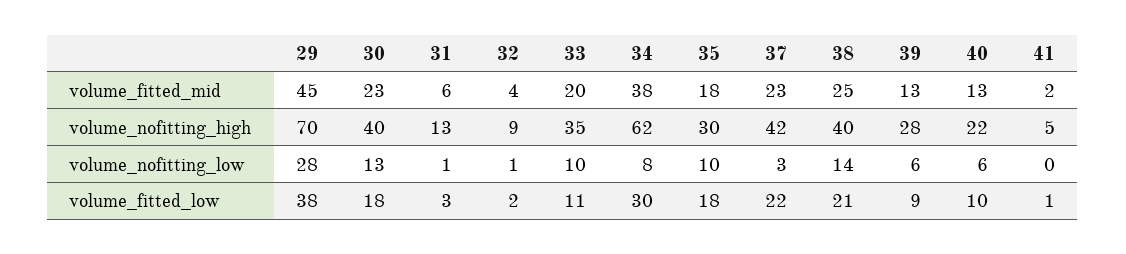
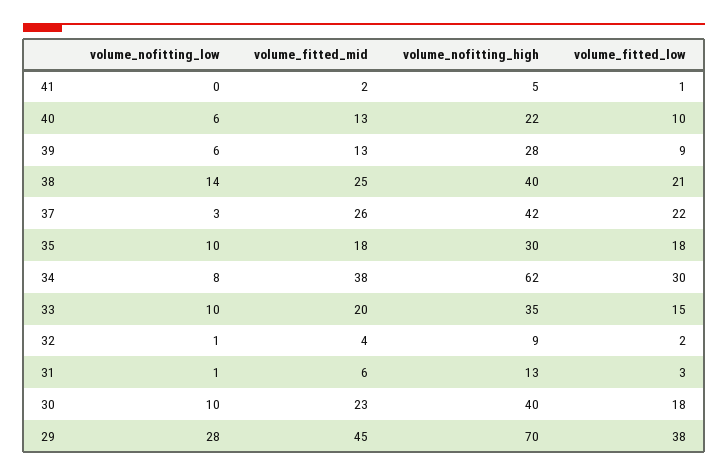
  {
    "29": {
      "volume_fitted_mid": 45,
      "volume_nofitting_high": 70,
      "volume_nofitting_low": 28,
      "volume_fitted_low": 38
    },
    "30": {
      "volume_fitted_mid": 23,
      "volume_nofitting_high": 40,
-     "volume_nofitting_low": 13,
+     "volume_nofitting_low": 10,
      "volume_fitted_low": 18
    },
    "31": {
      "volume_fitted_mid": 6,
      "volume_nofitting_high": 13,
      "volume_nofitting_low": 1,
      "volume_fitted_low": 3
    },
    "32": {
      "volume_fitted_mid": 4,
      "volume_nofitting_high": 9,
      "volume_nofitting_low": 1,
      "volume_fitted_low": 2
    },
    "33": {
      "volume_fitted_mid": 20,
      "volume_nofitting_high": 35,
      "volume_nofitting_low": 10,
-     "volume_fitted_low": 11
+     "volume_fitted_low": 15
    },
    "34": {
      "volume_fitted_mid": 38,
      "volume_nofitting_high": 62,
      "volume_nofitting_low": 8,
      "volume_fitted_low": 30
    },
    "35": {
      "volume_fitted_mid": 18,
      "volume_nofitting_high": 30,
      "volume_nofitting_low": 10,
      "volume_fitted_low": 18
    },
    "37": {
-     "volume_fitted_mid": 23,
+     "volume_fitted_mid": 26,
      "volume_nofitting_high": 42,
      "volume_nofitting_low": 3,
      "volume_fitted_low": 22
    },
    "38": {
      "volume_fitted_mid": 25,
      "volume_nofitting_high": 40,
      "volume_nofitting_low": 14,
      "volume_fitted_low": 21
    },
    "39": {
      "volume_fitted_mid": 13,
      "volume_nofitting_high": 28,
      "volume_nofitting_low": 6,
      "volume_fitted_low": 9
    },
    "40": {
      "volume_fitted_mid": 13,
      "volume_nofitting_high": 22,
      "volume_nofitting_low": 6,
      "volume_fitted_low": 10
    },
    "41": {
      "volume_fitted_mid": 2,
      "volume_nofitting_high": 5,
      "volume_nofitting_low": 0,
      "volume_fitted_low": 1
    }
  }

